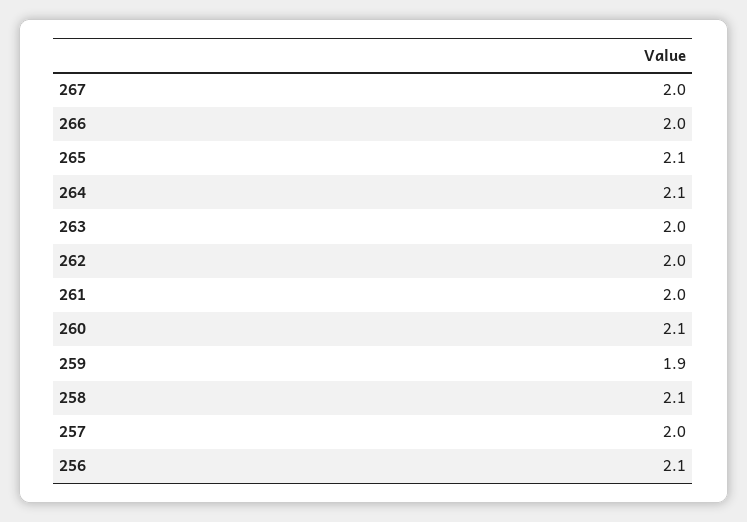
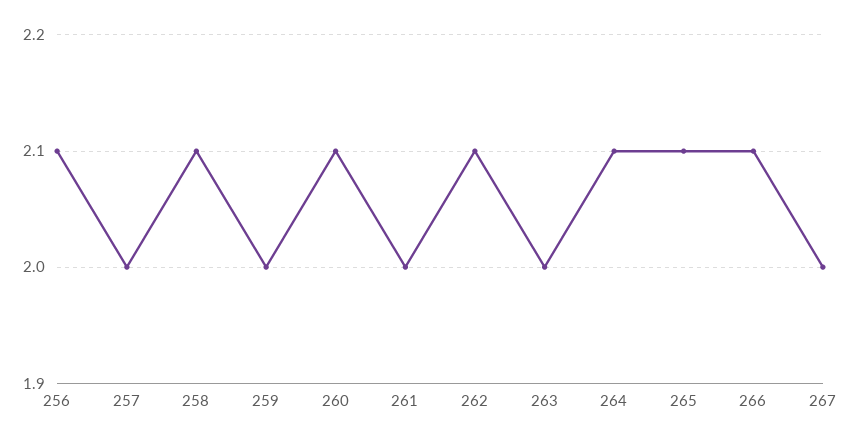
  {
    "267": 2,
-   "266": 2,
+   "266": 2.1,
    "265": 2.1,
    "264": 2.1,
    "263": 2,
-   "262": 2,
+   "262": 2.1,
    "261": 2,
    "260": 2.1,
-   "259": 1.9,
+   "259": 2,
    "258": 2.1,
    "257": 2,
    "256": 2.1
  }

